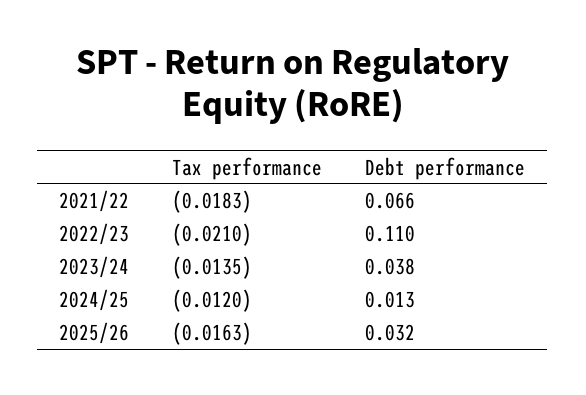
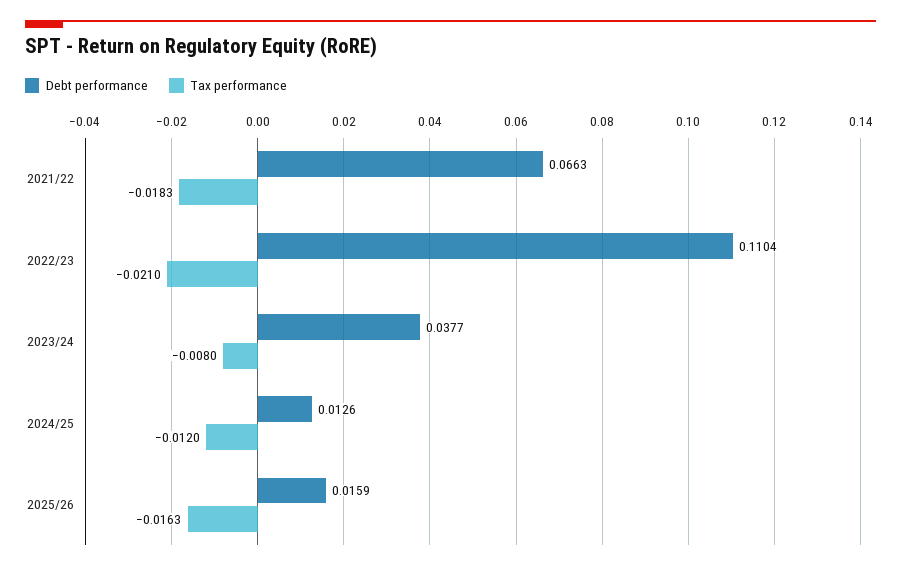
  {
    "Tax performance": {
      "2021/22": -0.0183,
      "2022/23": -0.021,
-     "2023/24": -0.0135,
+     "2023/24": -0.008,
      "2024/25": -0.012,
      "2025/26": -0.0163
    },
    "Debt performance": {
      "2021/22": 0.0663,
      "2022/23": 0.1104,
      "2023/24": 0.0377,
      "2024/25": 0.0126,
-     "2025/26": 0.032
+     "2025/26": 0.0159
    }
  }

